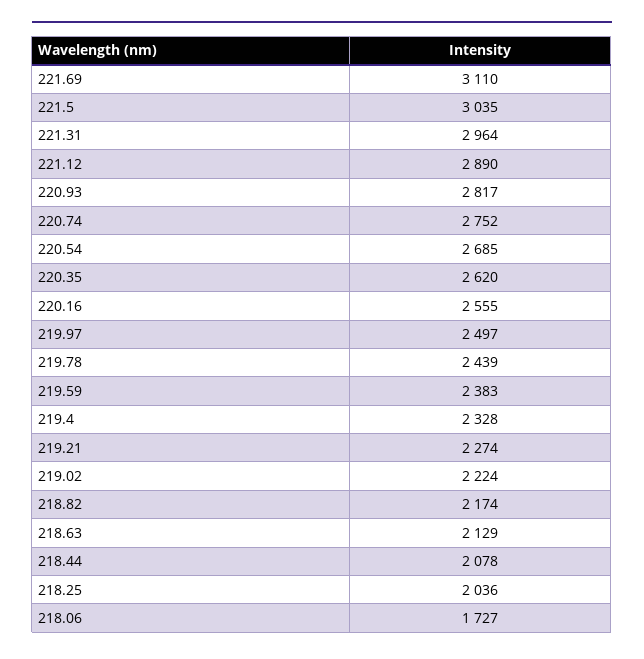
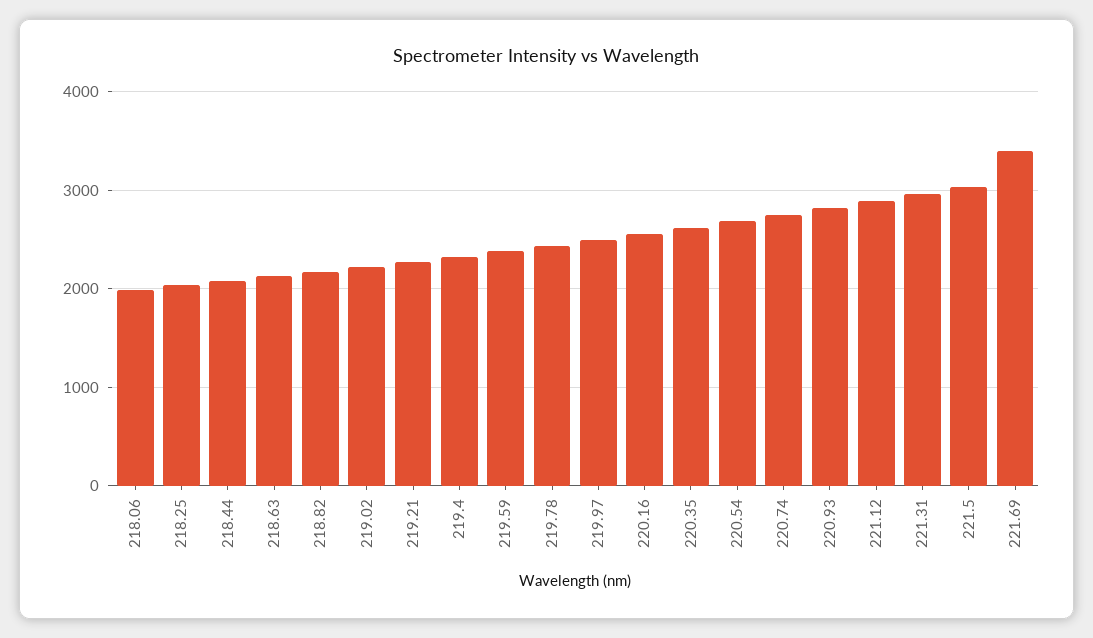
  {
-   "221.69": 3110,
+   "221.69": 3400,
    "221.5": 3035,
    "221.31": 2964,
    "221.12": 2890,
    "220.93": 2817,
    "220.74": 2752,
    "220.54": 2685,
    "220.35": 2620,
    "220.16": 2555,
    "219.97": 2497,
    "219.78": 2439,
    "219.59": 2383,
    "219.4": 2328,
    "219.21": 2274,
    "219.02": 2224,
    "218.82": 2174,
    "218.63": 2129,
    "218.44": 2078,
    "218.25": 2036,
-   "218.06": 1727
+   "218.06": 2000
  }

